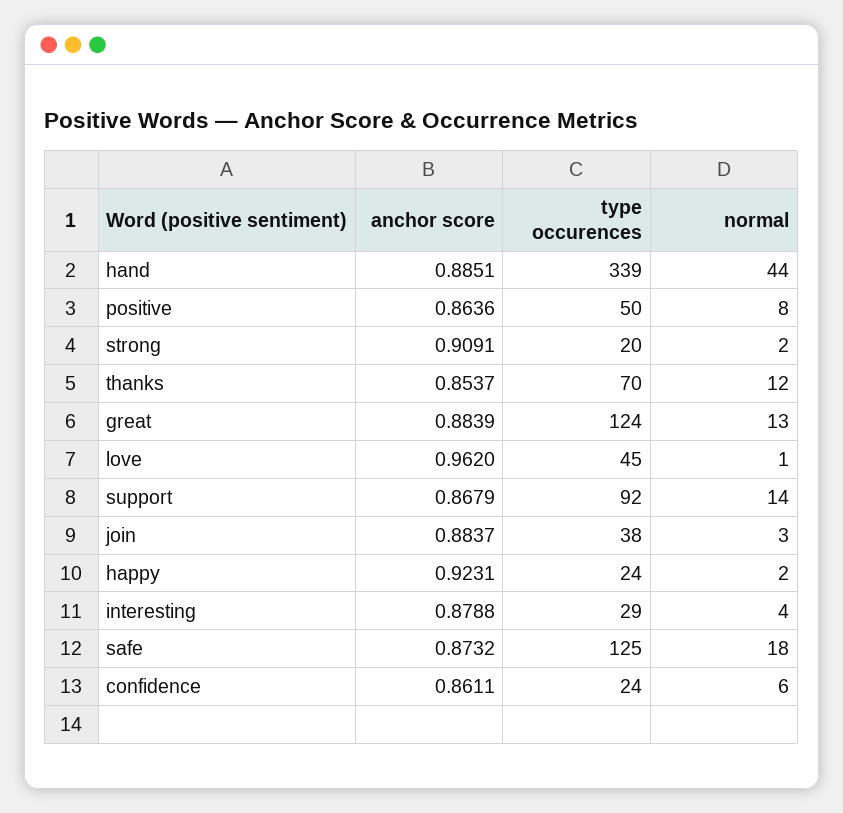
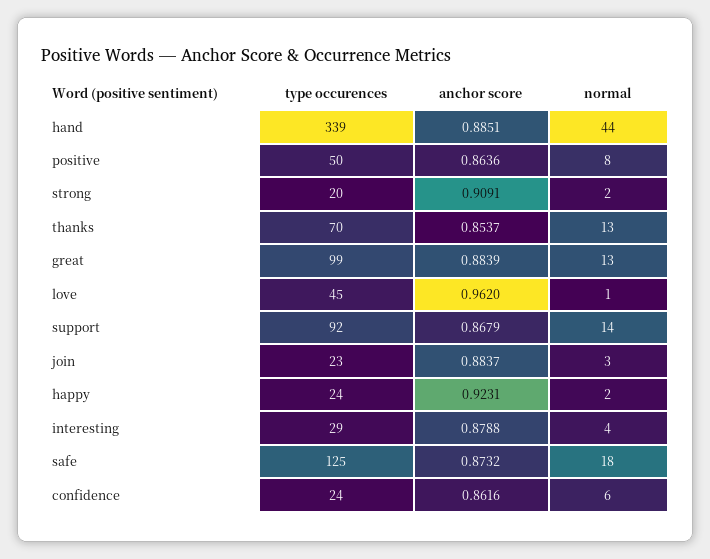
  {
    "anchor score": {
      "hand": 0.8851,
      "positive": 0.8636,
      "strong": 0.9091,
      "thanks": 0.8537,
      "great": 0.8839,
      "love": 0.962,
      "support": 0.8679,
      "join": 0.8837,
      "happy": 0.9231,
      "interesting": 0.8788,
      "safe": 0.8732,
-     "confidence": 0.8611
+     "confidence": 0.8616
    },
    "type occurences": {
      "hand": 339,
      "positive": 50,
      "strong": 20,
      "thanks": 70,
-     "great": 124,
+     "great": 99,
      "love": 45,
      "support": 92,
-     "join": 38,
+     "join": 23,
      "happy": 24,
      "interesting": 29,
      "safe": 125,
      "confidence": 24
    },
    "normal": {
      "hand": 44,
      "positive": 8,
      "strong": 2,
-     "thanks": 12,
+     "thanks": 13,
      "great": 13,
      "love": 1,
      "support": 14,
      "join": 3,
      "happy": 2,
      "interesting": 4,
      "safe": 18,
      "confidence": 6
    }
  }

